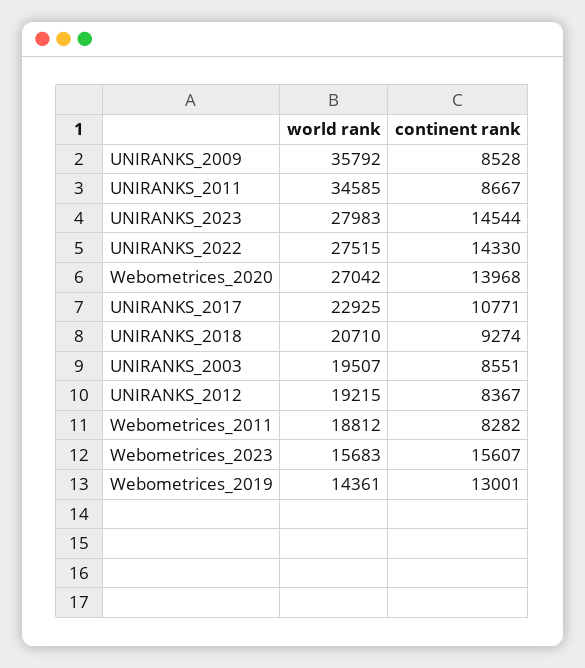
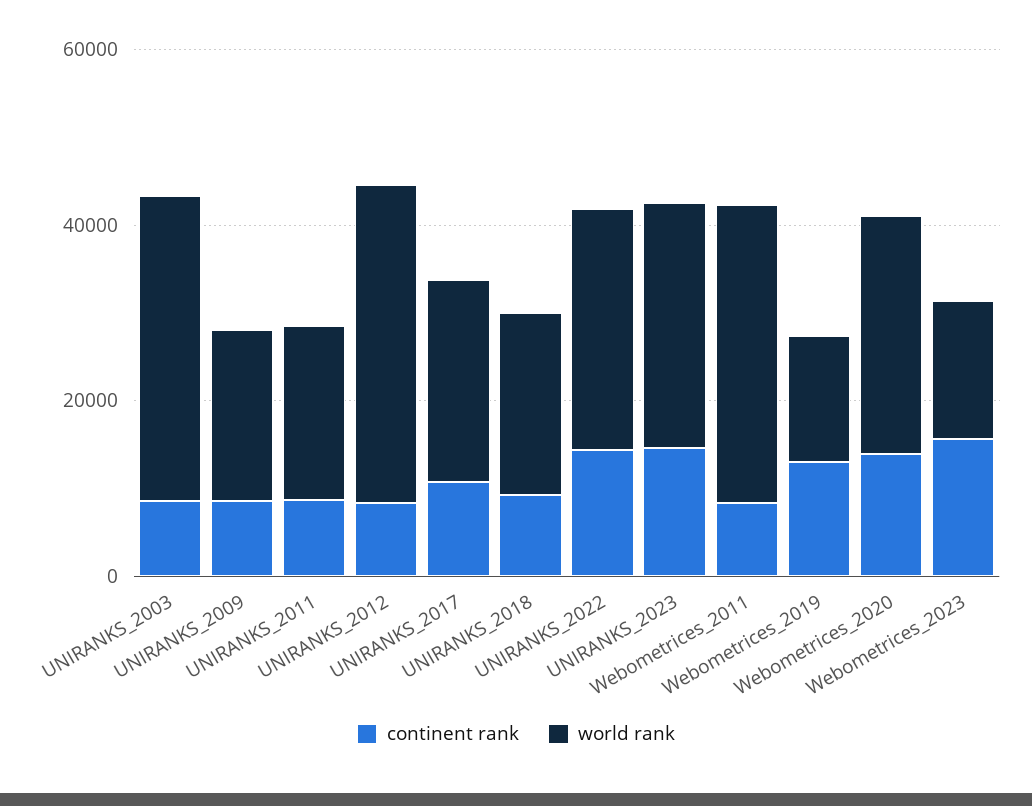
  {
    "world rank": {
-     "UNIRANKS_2009": 35792,
+     "UNIRANKS_2009": 20000,
-     "UNIRANKS_2011": 34585,
+     "UNIRANKS_2011": 20000,
      "UNIRANKS_2023": 27983,
      "UNIRANKS_2022": 27515,
      "Webometrices_2020": 27042,
      "UNIRANKS_2017": 22925,
      "UNIRANKS_2018": 20710,
-     "UNIRANKS_2003": 19507,
+     "UNIRANKS_2003": 35000,
-     "UNIRANKS_2012": 19215,
+     "UNIRANKS_2012": 35000,
-     "Webometrices_2011": 18812,
+     "Webometrices_2011": 35000,
      "Webometrices_2023": 15683,
      "Webometrices_2019": 14361
    },
    "continent rank": {
      "UNIRANKS_2009": 8528,
      "UNIRANKS_2011": 8667,
      "UNIRANKS_2023": 14544,
      "UNIRANKS_2022": 14330,
      "Webometrices_2020": 13968,
      "UNIRANKS_2017": 10771,
      "UNIRANKS_2018": 9274,
      "UNIRANKS_2003": 8551,
      "UNIRANKS_2012": 8367,
      "Webometrices_2011": 8282,
      "Webometrices_2023": 15607,
      "Webometrices_2019": 13001
    }
  }

